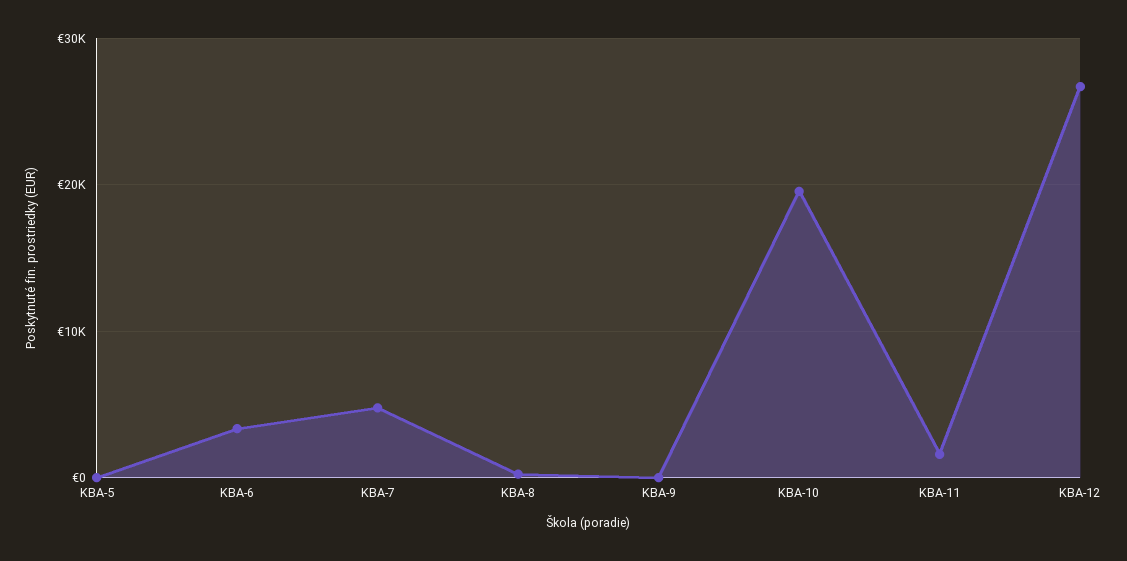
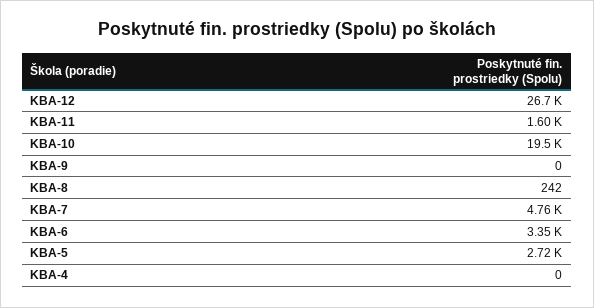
  {
-   "KBA-5": 0,
+   "KBA-5": 2720,
    "KBA-6": 3350,
    "KBA-7": 4760,
    "KBA-8": 242,
    "KBA-9": 0,
    "KBA-10": 19500,
    "KBA-11": 1600,
-   "KBA-12": 26700
+   "KBA-12": 26700,
+   "KBA-4": 0
  }

